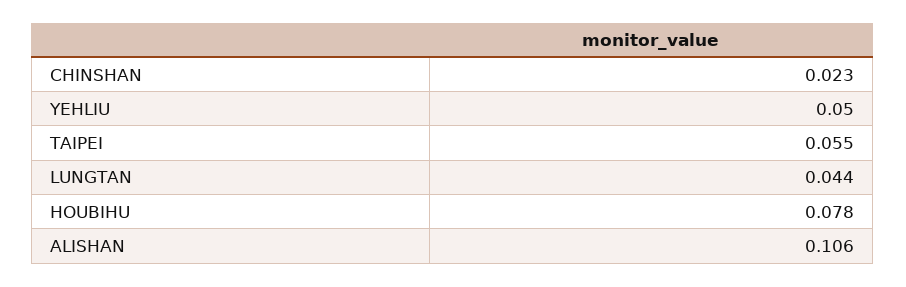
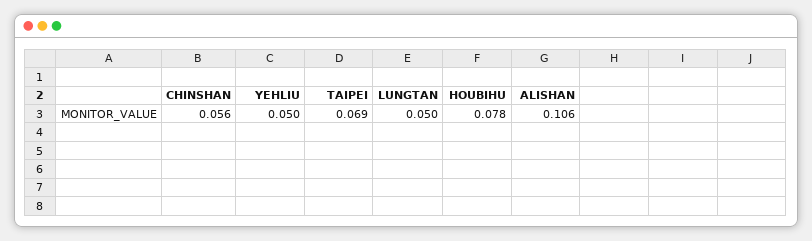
  {
-   "CHINSHAN": 0.023,
+   "CHINSHAN": 0.056,
    "YEHLIU": 0.05,
-   "TAIPEI": 0.055,
+   "TAIPEI": 0.069,
-   "LUNGTAN": 0.044,
+   "LUNGTAN": 0.05,
    "HOUBIHU": 0.078,
    "ALISHAN": 0.106
  }

